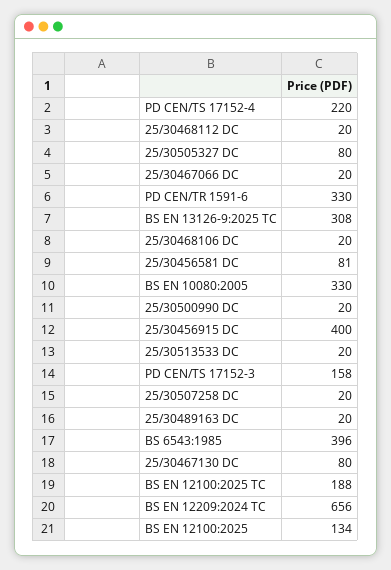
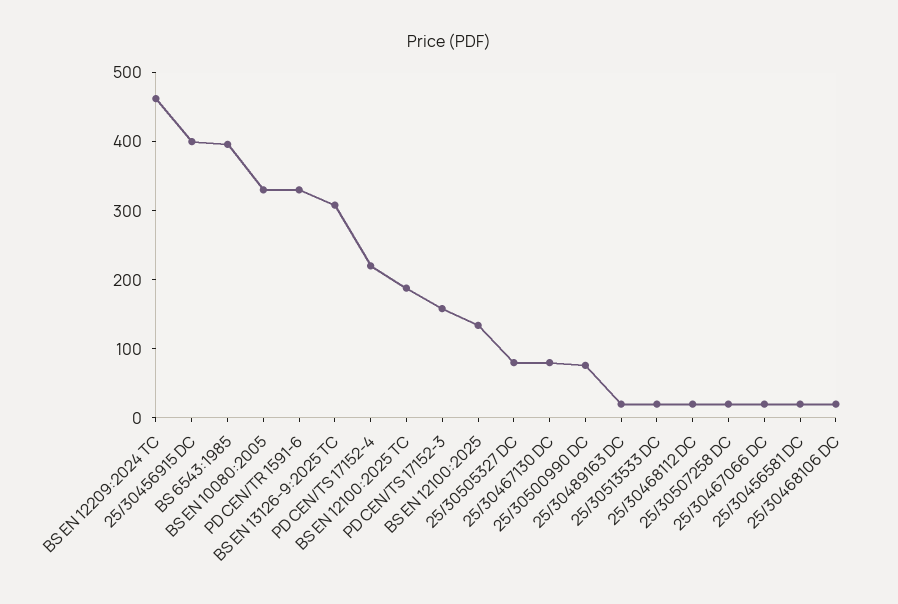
  {
    "PD CEN/TS 17152-4": 220,
    "25/30468112 DC": 20,
    "25/30505327 DC": 80,
    "25/30467066 DC": 20,
    "PD CEN/TR 1591-6": 330,
    "BS EN 13126-9:2025 TC": 308,
    "25/30468106 DC": 20,
-   "25/30456581 DC": 81,
+   "25/30456581 DC": 20,
    "BS EN 10080:2005": 330,
-   "25/30500990 DC": 20,
+   "25/30500990 DC": 80,
    "25/30456915 DC": 400,
    "25/30513533 DC": 20,
    "PD CEN/TS 17152-3": 158,
    "25/30507258 DC": 20,
    "25/30489163 DC": 20,
    "BS 6543:1985": 396,
    "25/30467130 DC": 80,
    "BS EN 12100:2025 TC": 188,
-   "BS EN 12209:2024 TC": 656,
+   "BS EN 12209:2024 TC": 460,
    "BS EN 12100:2025": 134
  }

